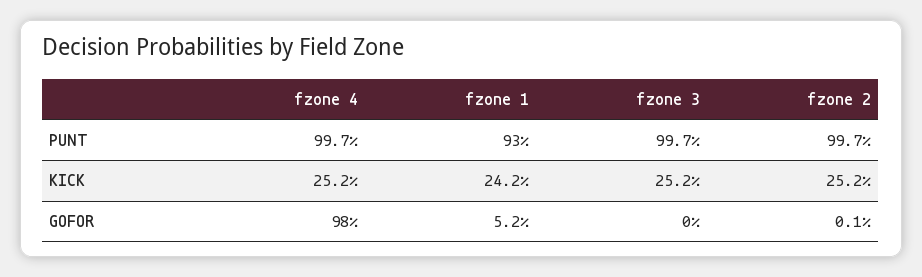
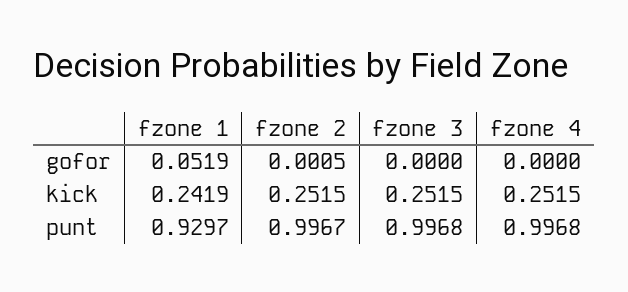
  {
    "fzone 4": {
      "PUNT": 0.9968,
      "KICK": 0.2515,
-     "GOFOR": 0.98
+     "GOFOR": 0
    },
    "fzone 1": {
      "PUNT": 0.9297,
      "KICK": 0.2419,
      "GOFOR": 0.0519
    },
    "fzone 3": {
      "PUNT": 0.9968,
      "KICK": 0.2515,
      "GOFOR": 0
    },
    "fzone 2": {
      "PUNT": 0.9967,
      "KICK": 0.2515,
      "GOFOR": 0.0005
    }
  }

